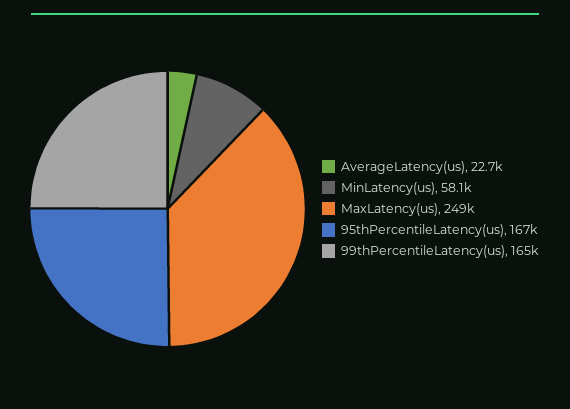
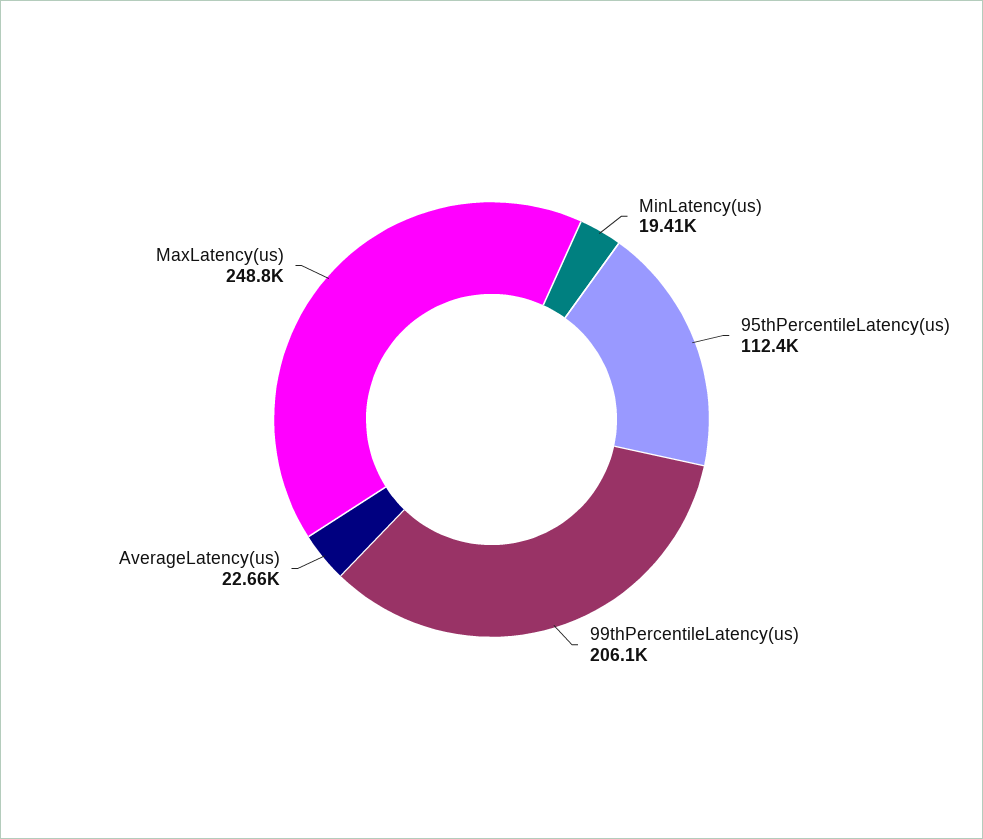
  {
    "AverageLatency(us)": 22660,
-   "MinLatency(us)": 58100,
+   "MinLatency(us)": 19410,
    "MaxLatency(us)": 248800,
-   "95thPercentileLatency(us)": 167000,
+   "95thPercentileLatency(us)": 112400,
-   "99thPercentileLatency(us)": 165000
+   "99thPercentileLatency(us)": 206100
  }

